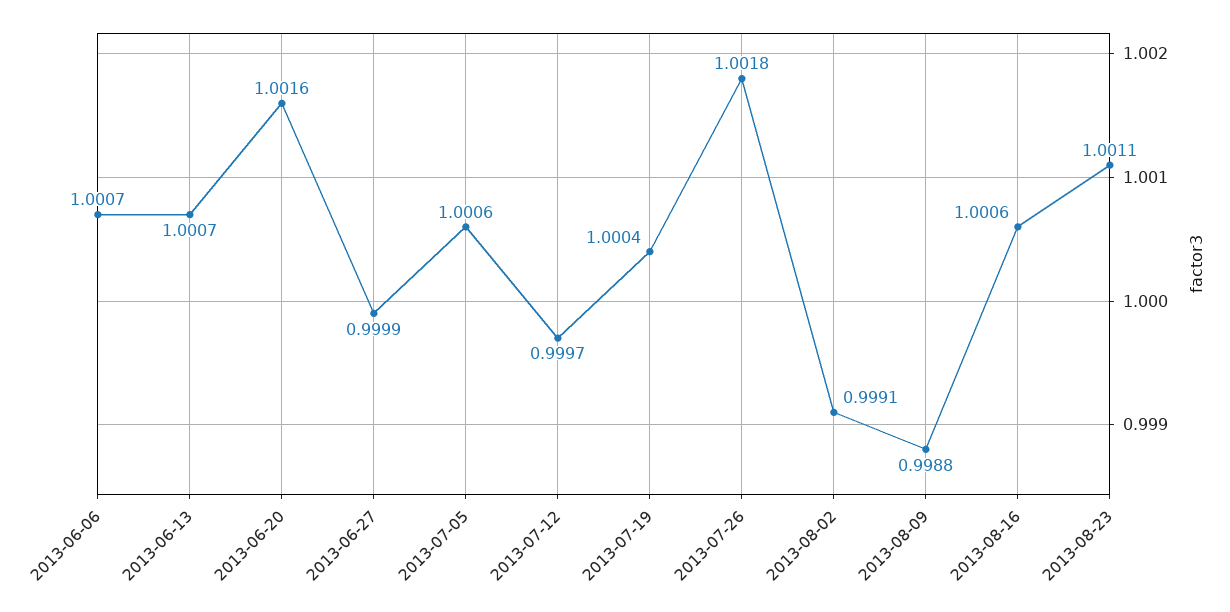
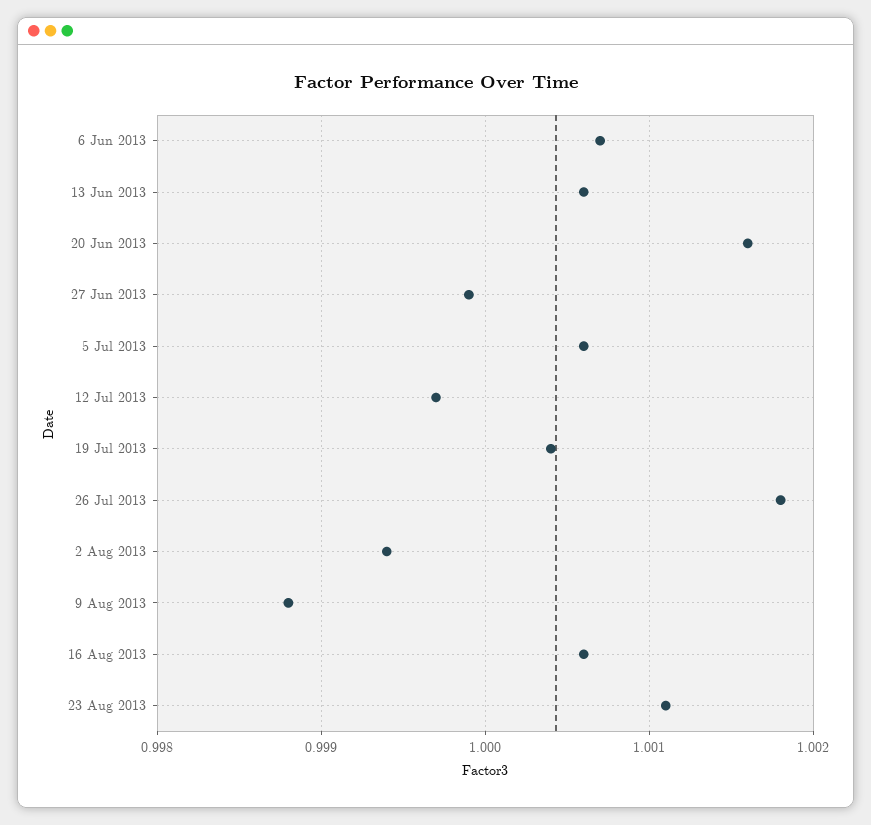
  {
    "2013-06-06": 1.0007,
-   "2013-06-13": 1.0007,
+   "2013-06-13": 1.0006,
    "2013-06-20": 1.0016,
    "2013-06-27": 0.9999,
    "2013-07-05": 1.0006,
    "2013-07-12": 0.9997,
    "2013-07-19": 1.0004,
    "2013-07-26": 1.0018,
-   "2013-08-02": 0.9991,
+   "2013-08-02": 0.9994,
    "2013-08-09": 0.9988,
    "2013-08-16": 1.0006,
    "2013-08-23": 1.0011
  }

